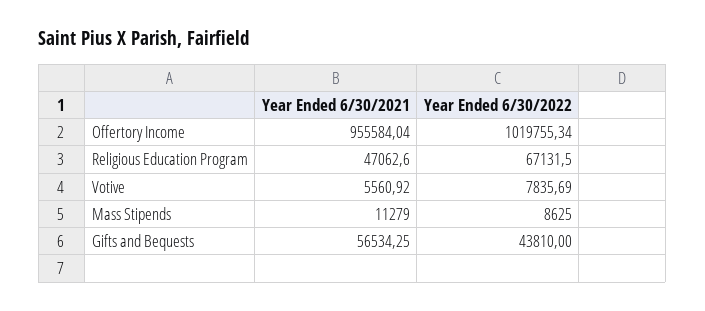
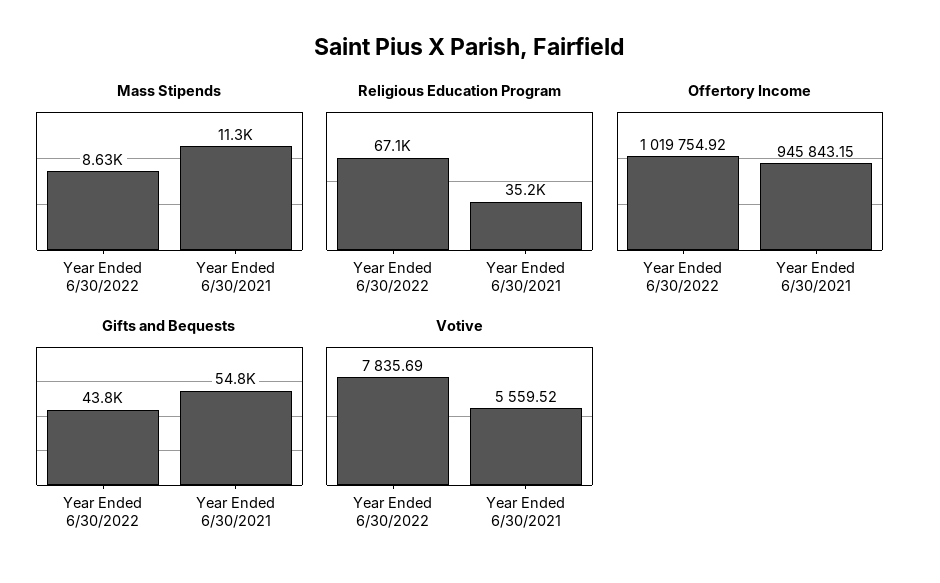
  {
    "Offertory Income": {
-     "Year Ended 6/30/2021": 955584.04,
+     "Year Ended 6/30/2021": 945843.15,
-     "Year Ended 6/30/2022": 1019755.34
+     "Year Ended 6/30/2022": 1019754.92
    },
    "Religious Education Program": {
-     "Year Ended 6/30/2021": 47062.6,
+     "Year Ended 6/30/2021": 35200,
      "Year Ended 6/30/2022": 67131.5
    },
    "Votive": {
-     "Year Ended 6/30/2021": 5560.92,
+     "Year Ended 6/30/2021": 5559.52,
      "Year Ended 6/30/2022": 7835.69
    },
    "Mass Stipends": {
      "Year Ended 6/30/2021": 11279,
      "Year Ended 6/30/2022": 8625
    },
    "Gifts and Bequests": {
-     "Year Ended 6/30/2021": 56534.25,
+     "Year Ended 6/30/2021": 54800,
      "Year Ended 6/30/2022": 43810
    }
  }

